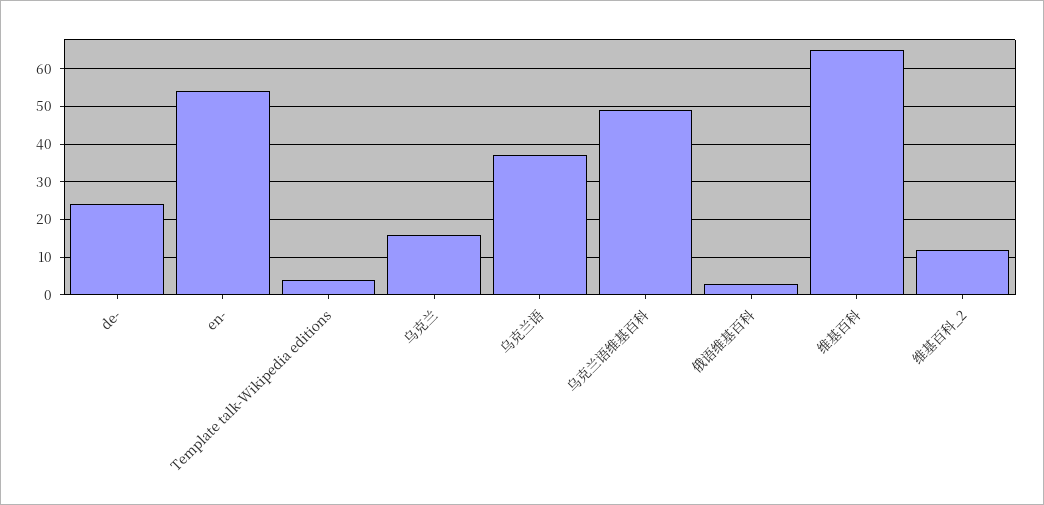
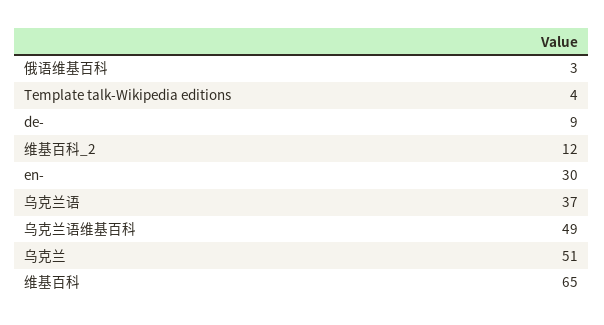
  {
-   "de-": 25,
+   "de-": 9,
-   "en-": 55,
+   "en-": 30,
    "Template talk-Wikipedia editions": 4,
-   "乌克兰": 15,
+   "乌克兰": 51,
    "乌克兰语": 37,
    "乌克兰语维基百科": 49,
    "俄语维基百科": 3,
    "维基百科": 65,
    "维基百科_2": 12
  }

